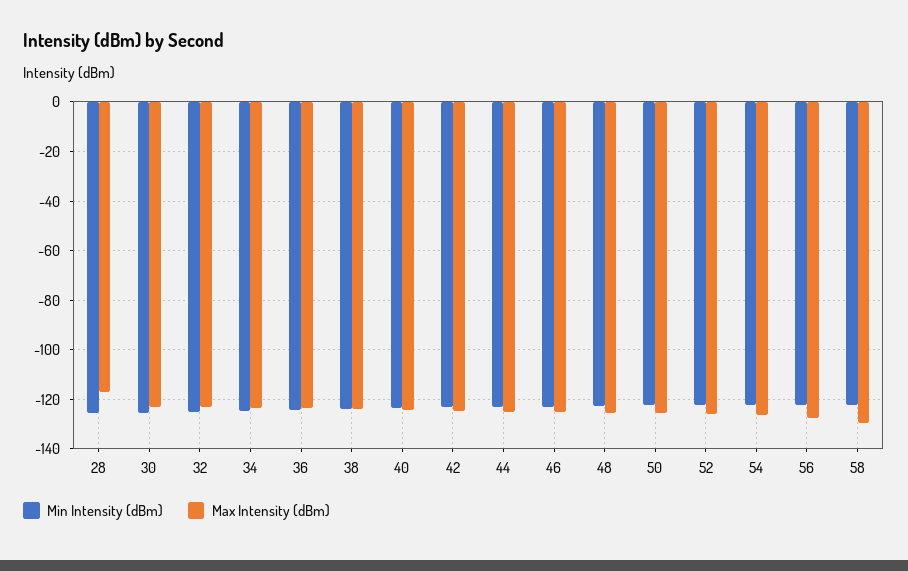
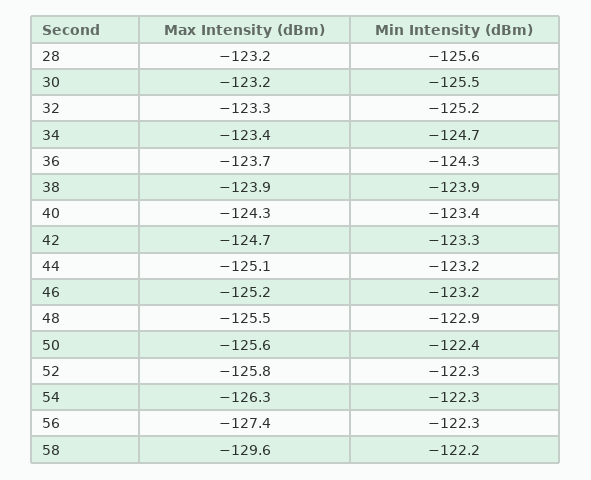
  {
    "Min Intensity (dBm)": {
      "28": -125.6,
      "30": -125.5,
      "32": -125.2,
      "34": -124.7,
      "36": -124.3,
      "38": -123.9,
      "40": -123.4,
      "42": -123.3,
      "44": -123.2,
      "46": -123.2,
      "48": -122.9,
      "50": -122.4,
      "52": -122.3,
      "54": -122.3,
      "56": -122.3,
      "58": -122.2
    },
    "Max Intensity (dBm)": {
-     "28": -117.5,
+     "28": -123.2,
      "30": -123.2,
      "32": -123.3,
      "34": -123.4,
      "36": -123.7,
      "38": -123.9,
      "40": -124.3,
      "42": -124.7,
      "44": -125.1,
      "46": -125.2,
      "48": -125.5,
      "50": -125.6,
      "52": -125.8,
      "54": -126.3,
      "56": -127.4,
      "58": -129.6
    }
  }

